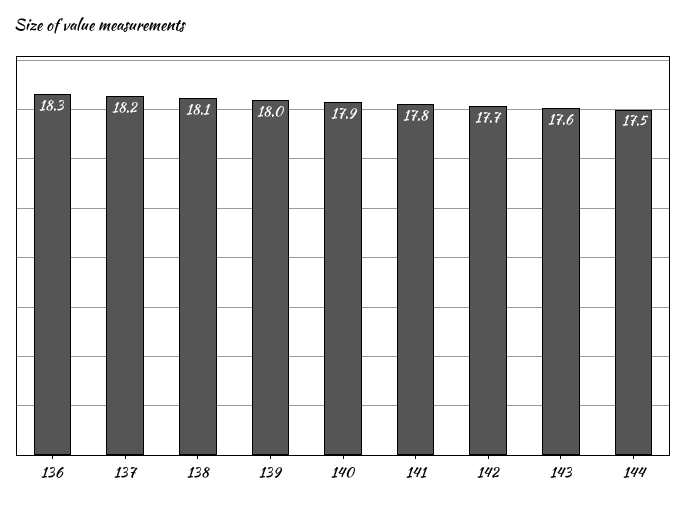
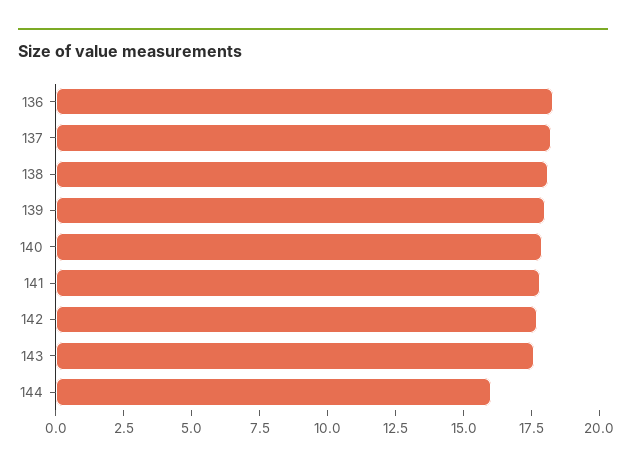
  {
    "136": 18.3,
    "137": 18.2,
    "138": 18.1,
    "139": 18,
    "140": 17.9,
    "141": 17.8,
    "142": 17.7,
    "143": 17.6,
-   "144": 17.5
+   "144": 16
  }

